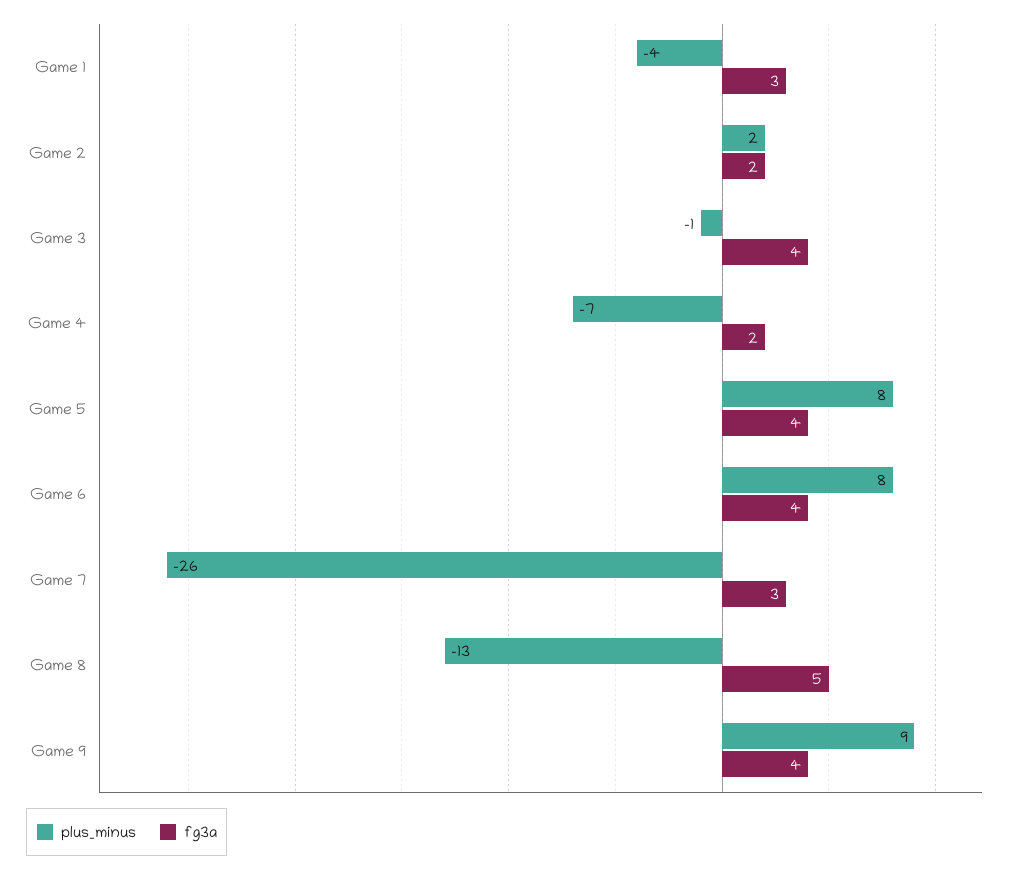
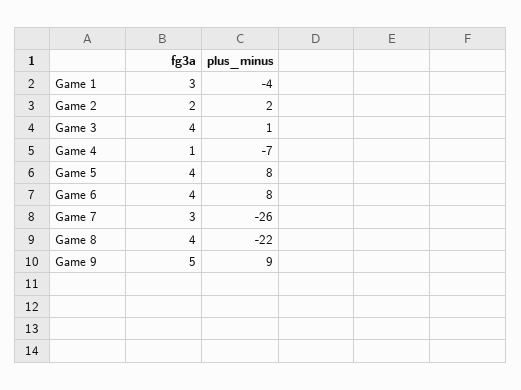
  {
    "plus_minus": {
      "Game 1": -4,
      "Game 2": 2,
-     "Game 3": -1,
+     "Game 3": 1,
      "Game 4": -7,
      "Game 5": 8,
      "Game 6": 8,
      "Game 7": -26,
-     "Game 8": -13,
+     "Game 8": -22,
      "Game 9": 9
    },
    "fg3a": {
      "Game 1": 3,
      "Game 2": 2,
      "Game 3": 4,
-     "Game 4": 2,
+     "Game 4": 1,
      "Game 5": 4,
      "Game 6": 4,
      "Game 7": 3,
-     "Game 8": 5,
+     "Game 8": 4,
-     "Game 9": 4
+     "Game 9": 5
    }
  }

